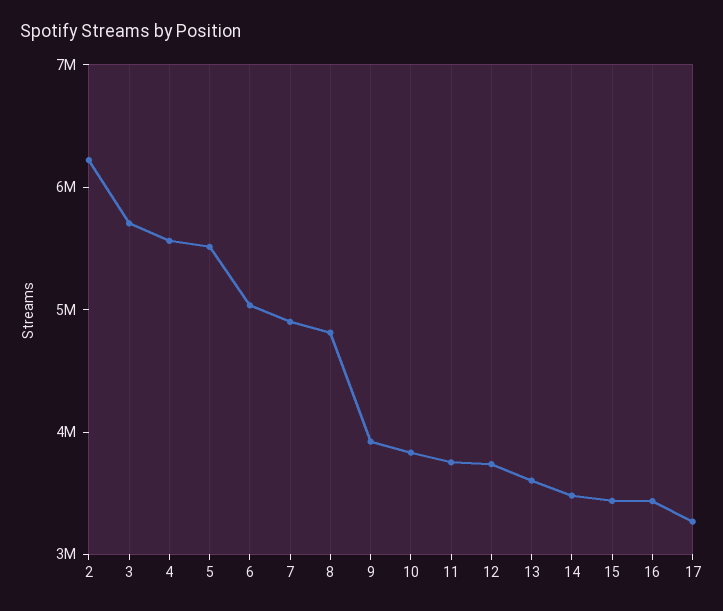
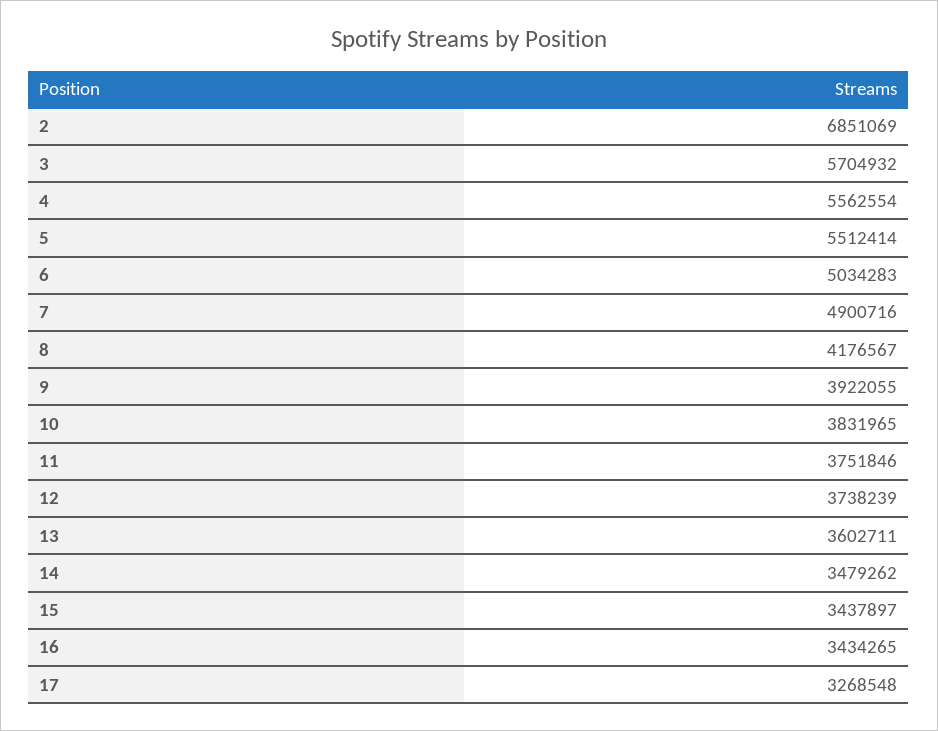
  {
-   "2": 6200000,
+   "2": 6851069,
    "3": 5704932,
    "4": 5562554,
    "5": 5512414,
    "6": 5034283,
    "7": 4900716,
-   "8": 4800000,
+   "8": 4176567,
    "9": 3922055,
    "10": 3831965,
    "11": 3751846,
    "12": 3738239,
    "13": 3602711,
    "14": 3479262,
    "15": 3437897,
    "16": 3434265,
    "17": 3268548
  }

